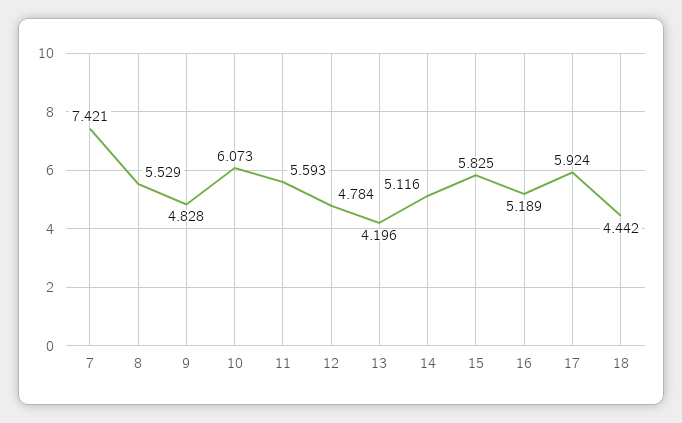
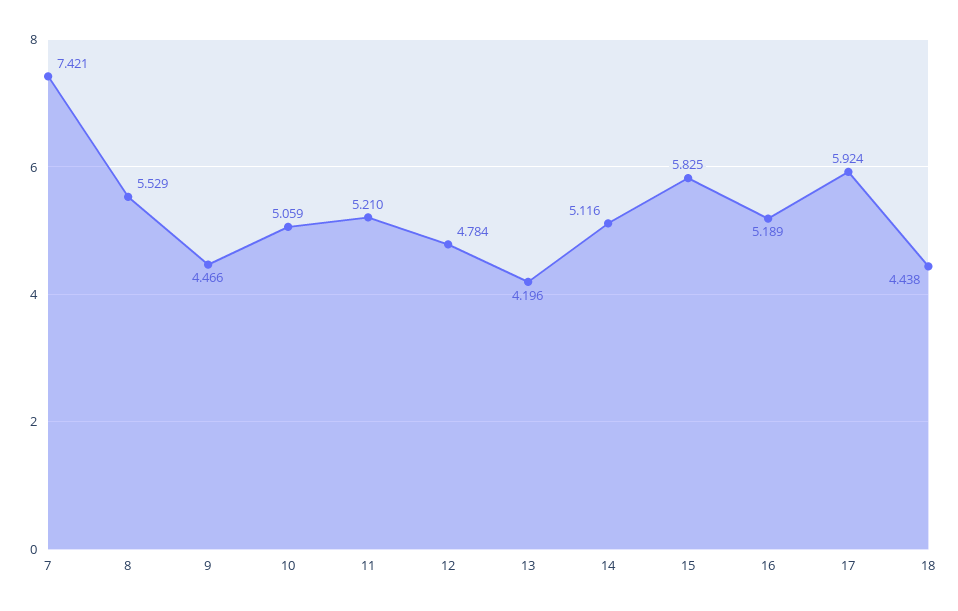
  {
    "7": 7.421,
    "8": 5.529,
-   "9": 4.828,
+   "9": 4.466,
-   "10": 6.073,
+   "10": 5.059,
-   "11": 5.593,
+   "11": 5.21,
    "12": 4.784,
    "13": 4.196,
    "14": 5.116,
    "15": 5.825,
    "16": 5.189,
    "17": 5.924,
-   "18": 4.442
+   "18": 4.438
  }

